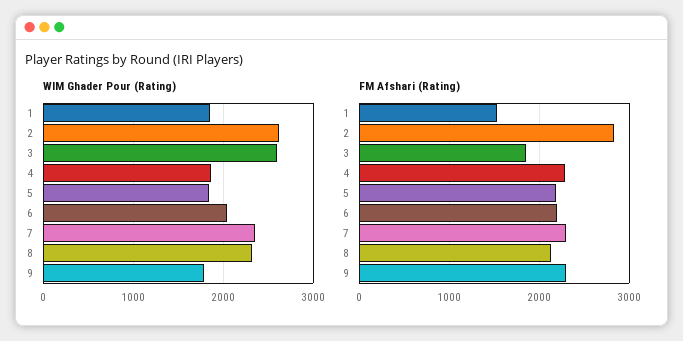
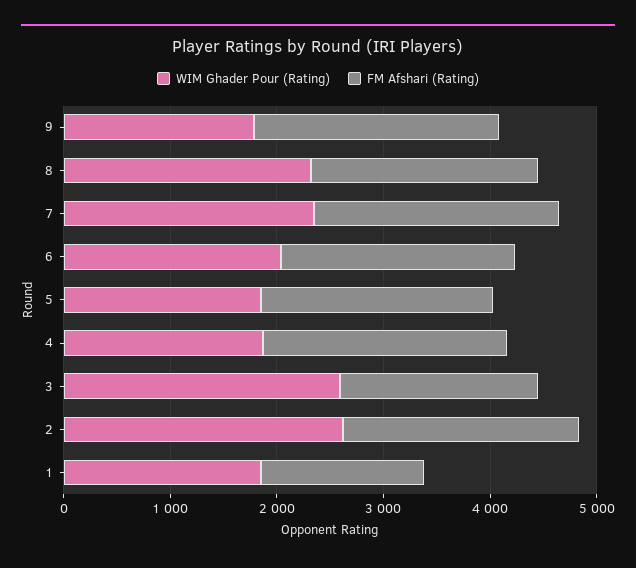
  {
    "WIM Ghader Pour (Rating)": {
      "1": 1900,
      "2": 2600,
      "3": 2600,
      "4": 1900,
      "5": 1800,
      "6": 2000,
      "7": 2400,
      "8": 2300,
      "9": 1800
    },
    "FM Afshari (Rating)": {
      "1": 1500,
-     "2": 2800,
+     "2": 2200,
      "3": 1900,
      "4": 2300,
      "5": 2200,
      "6": 2200,
      "7": 2300,
      "8": 2100,
      "9": 2300
    }
  }

